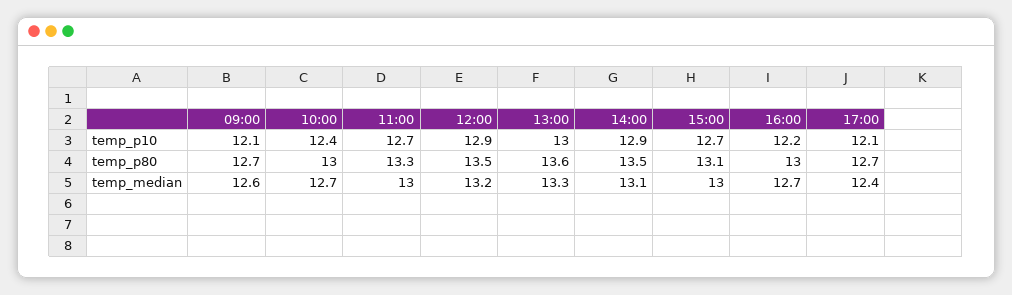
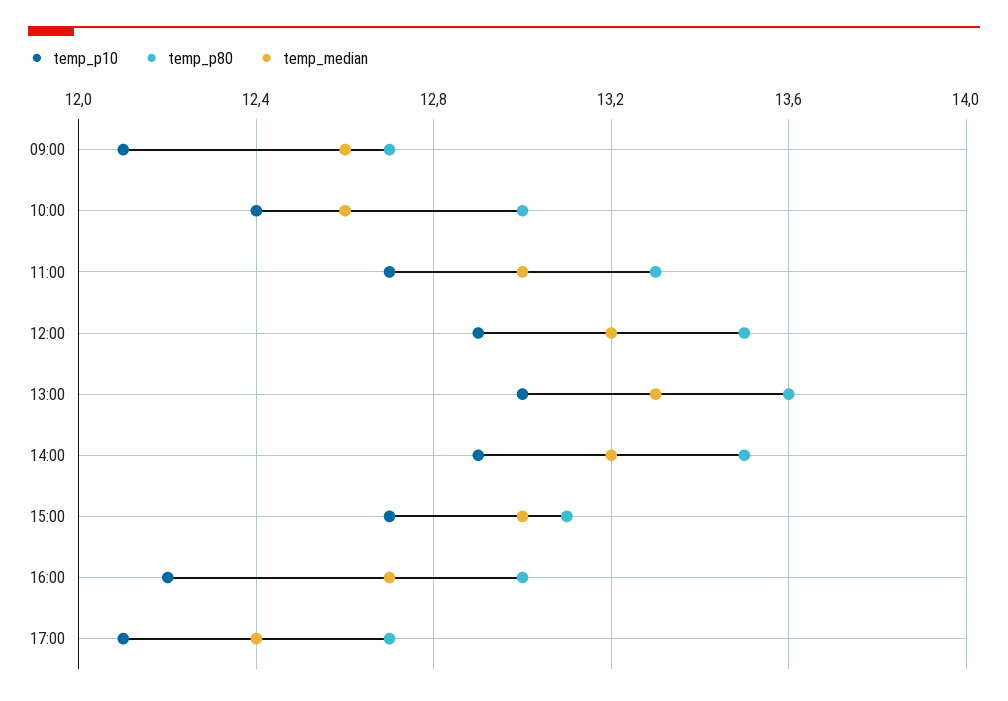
  {
    "temp_p10": {
      "09:00": 12.1,
      "10:00": 12.4,
      "11:00": 12.7,
      "12:00": 12.9,
      "13:00": 13,
      "14:00": 12.9,
      "15:00": 12.7,
      "16:00": 12.2,
      "17:00": 12.1
    },
    "temp_p80": {
      "09:00": 12.7,
      "10:00": 13,
      "11:00": 13.3,
      "12:00": 13.5,
      "13:00": 13.6,
      "14:00": 13.5,
      "15:00": 13.1,
      "16:00": 13,
      "17:00": 12.7
    },
    "temp_median": {
      "09:00": 12.6,
-     "10:00": 12.7,
+     "10:00": 12.6,
      "11:00": 13,
      "12:00": 13.2,
      "13:00": 13.3,
-     "14:00": 13.1,
+     "14:00": 13.2,
      "15:00": 13,
      "16:00": 12.7,
      "17:00": 12.4
    }
  }

